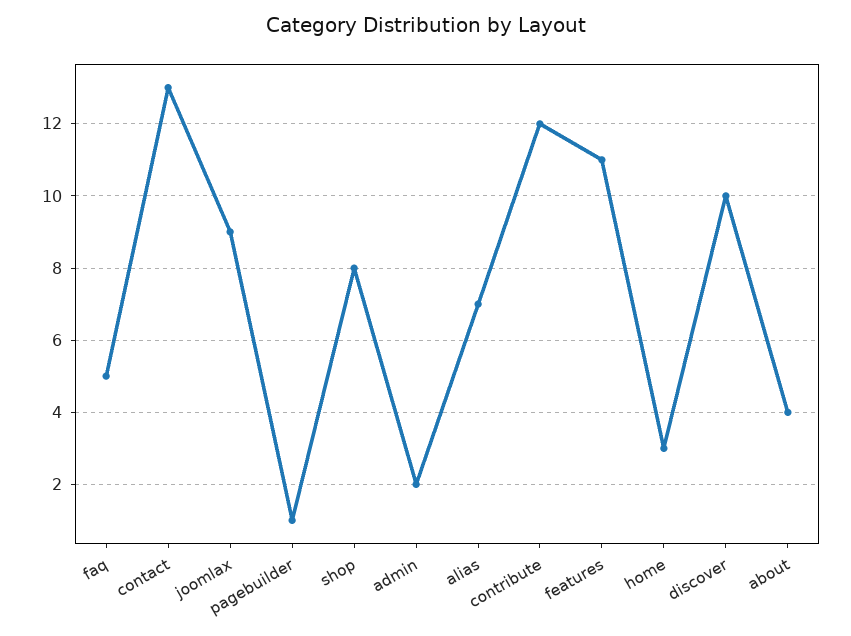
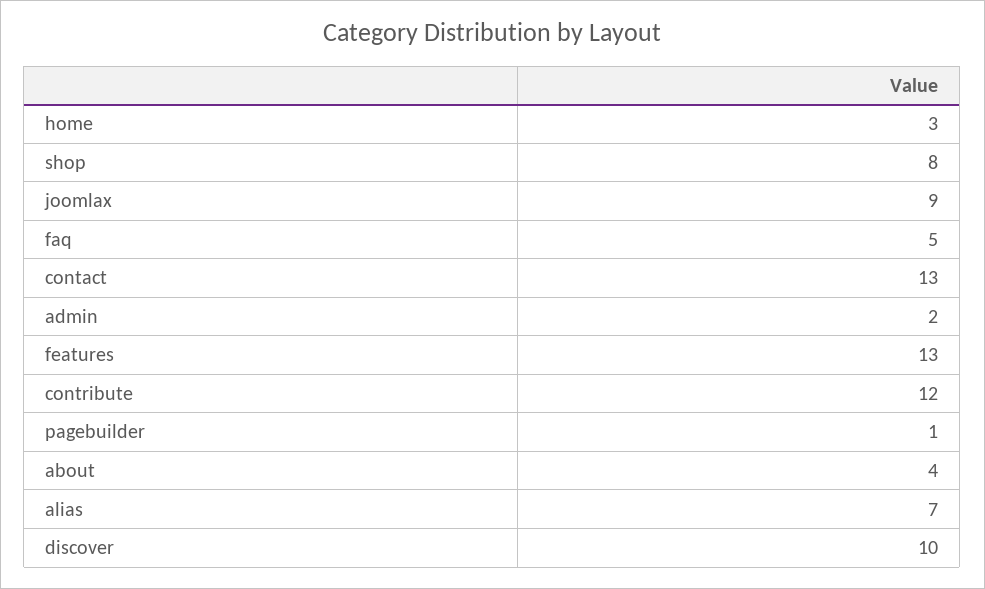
  {
    "faq": 5,
    "contact": 13,
    "joomlax": 9,
    "pagebuilder": 1,
    "shop": 8,
    "admin": 2,
    "alias": 7,
    "contribute": 12,
-   "features": 11,
+   "features": 13,
    "home": 3,
    "discover": 10,
    "about": 4
  }

